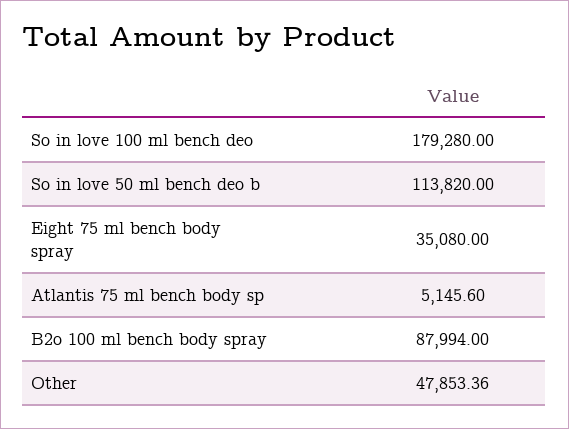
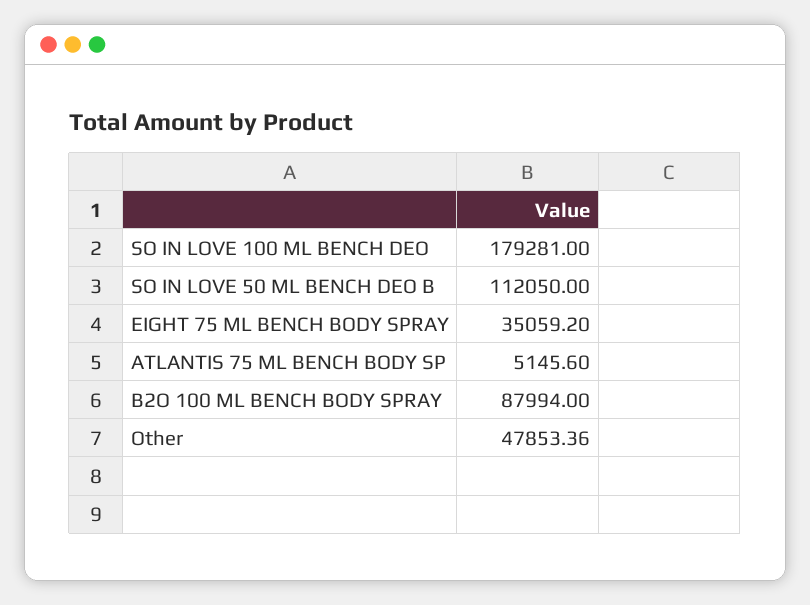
  {
-   "So in love 100 ml bench deo": 179280,
+   "So in love 100 ml bench deo": 179281,
-   "So in love 50 ml bench deo b": 113820,
+   "So in love 50 ml bench deo b": 112050,
-   "Eight 75 ml bench body spray": 35080,
+   "Eight 75 ml bench body spray": 35059.2,
    "Atlantis 75 ml bench body sp": 5145.6,
    "B2o 100 ml bench body spray": 87994,
    "Other": 47853.36
  }

